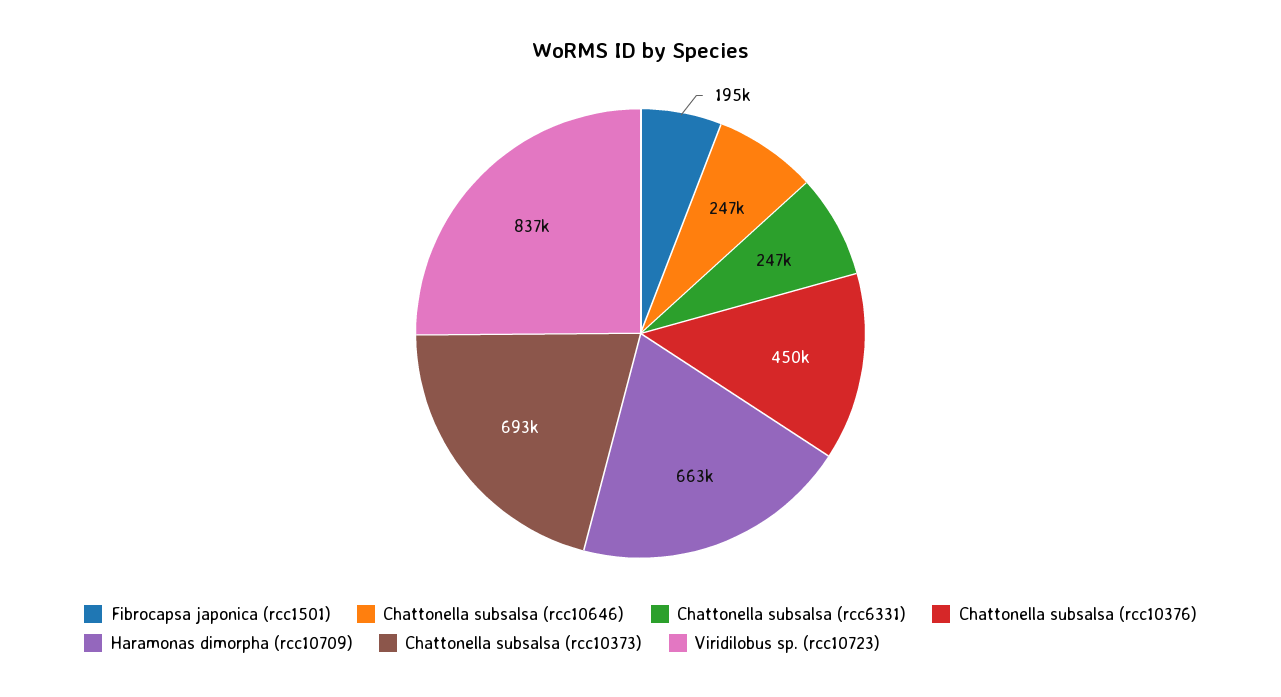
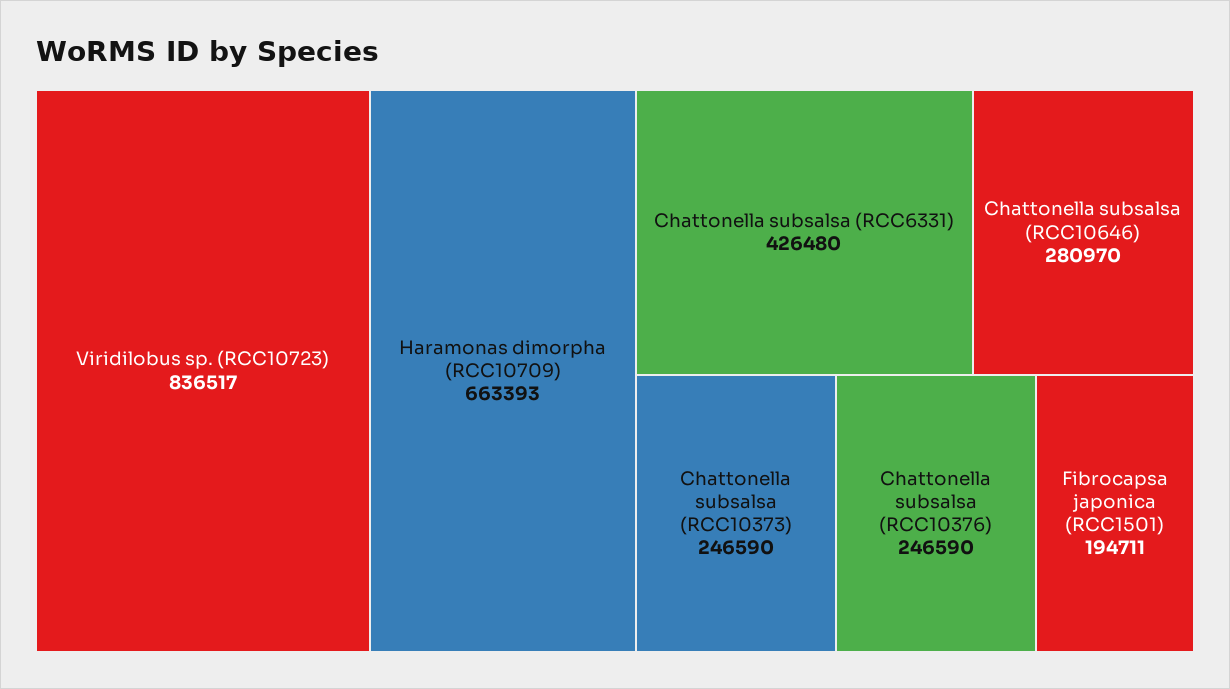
  {
    "Fibrocapsa japonica (rcc1501)": 194711,
-   "Chattonella subsalsa (rcc10646)": 247000,
+   "Chattonella subsalsa (rcc10646)": 280970,
-   "Chattonella subsalsa (rcc6331)": 247000,
+   "Chattonella subsalsa (rcc6331)": 426480,
-   "Chattonella subsalsa (rcc10376)": 450000,
+   "Chattonella subsalsa (rcc10376)": 246590,
    "Haramonas dimorpha (rcc10709)": 663393,
-   "Chattonella subsalsa (rcc10373)": 693000,
+   "Chattonella subsalsa (rcc10373)": 246590,
    "Viridilobus sp. (rcc10723)": 836517
  }

